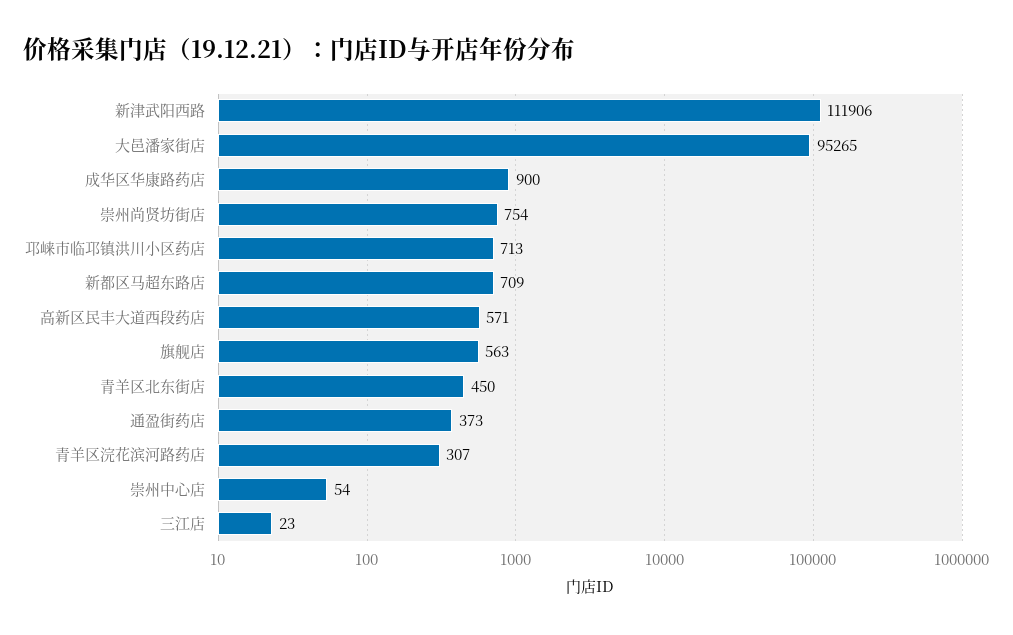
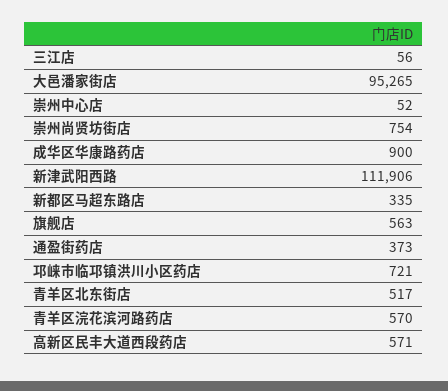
  {
    "新津武阳西路": 111906,
    "大邑潘家街店": 95265,
    "成华区华康路药店": 900,
    "崇州尚贤坊街店": 754,
-   "邛崃市临邛镇洪川小区药店": 713,
+   "邛崃市临邛镇洪川小区药店": 721,
-   "新都区马超东路店": 709,
+   "新都区马超东路店": 335,
    "高新区民丰大道西段药店": 571,
    "旗舰店": 563,
-   "青羊区北东街店": 450,
+   "青羊区北东街店": 517,
    "通盈街药店": 373,
-   "青羊区浣花滨河路药店": 307,
+   "青羊区浣花滨河路药店": 570,
-   "崇州中心店": 54,
+   "崇州中心店": 52,
-   "三江店": 23
+   "三江店": 56
  }

